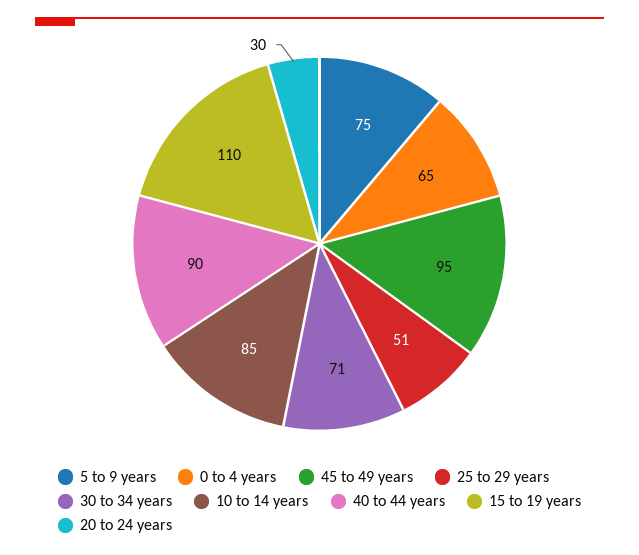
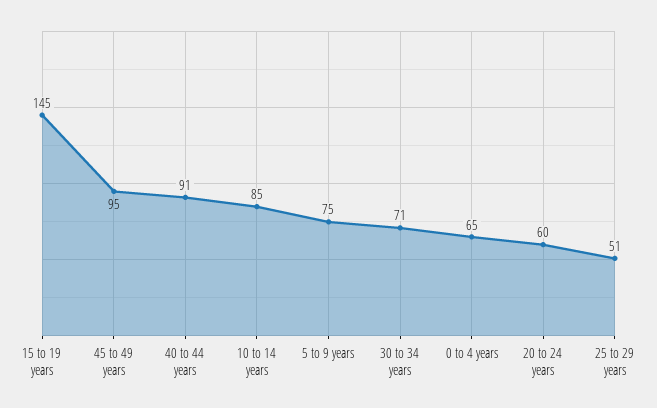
  {
    "5 to 9 years": 75,
    "0 to 4 years": 65,
    "45 to 49 years": 95,
    "25 to 29 years": 51,
    "30 to 34 years": 71,
    "10 to 14 years": 85,
-   "40 to 44 years": 90,
+   "40 to 44 years": 91,
-   "15 to 19 years": 110,
+   "15 to 19 years": 145,
-   "20 to 24 years": 30
+   "20 to 24 years": 60
  }

